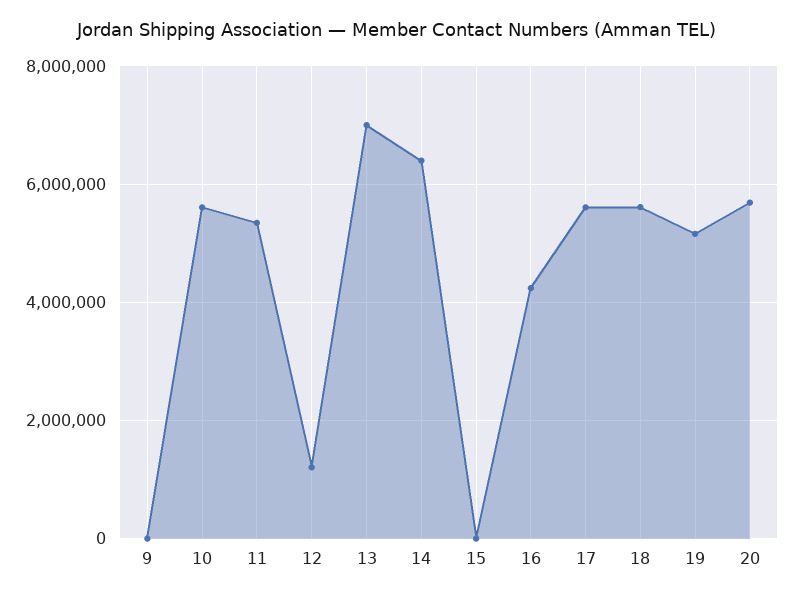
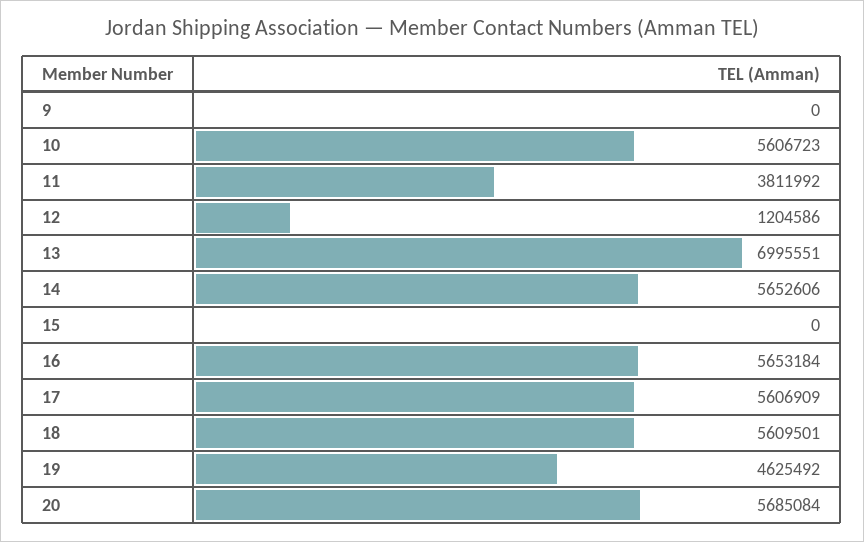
  {
    "9": 0,
    "10": 5606723,
-   "11": 5400000,
+   "11": 3811992,
    "12": 1204586,
    "13": 6995551,
-   "14": 6400000,
+   "14": 5652606,
    "15": 0,
-   "16": 4200000,
+   "16": 5653184,
    "17": 5606909,
    "18": 5609501,
-   "19": 5200000,
+   "19": 4625492,
    "20": 5685084
  }

